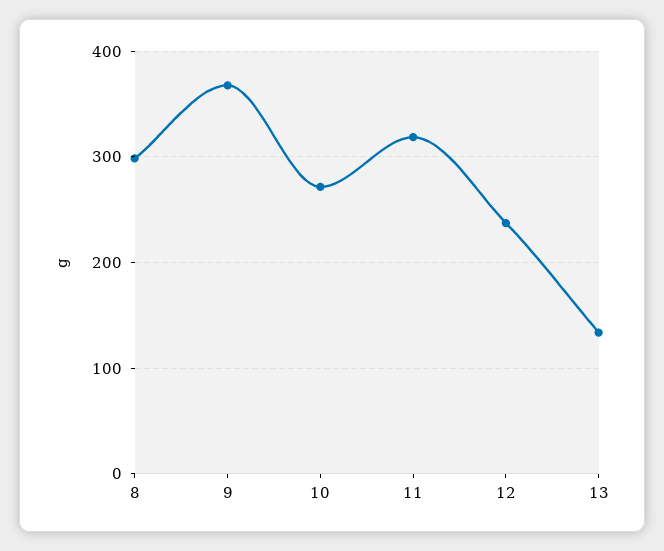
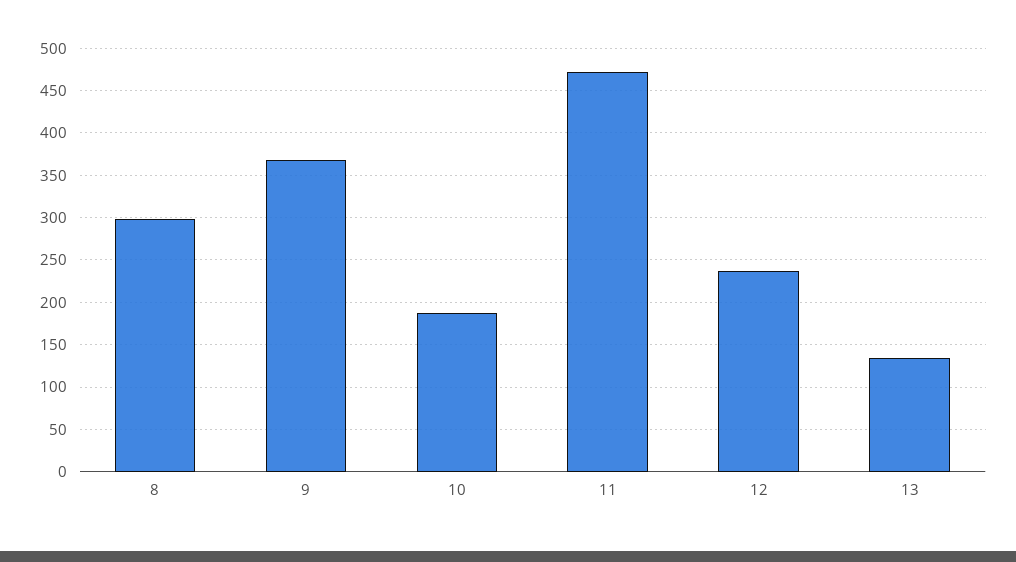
  {
    "8": 300,
    "9": 370,
-   "10": 270,
+   "10": 190,
-   "11": 320,
+   "11": 470,
    "12": 240,
    "13": 130
  }

